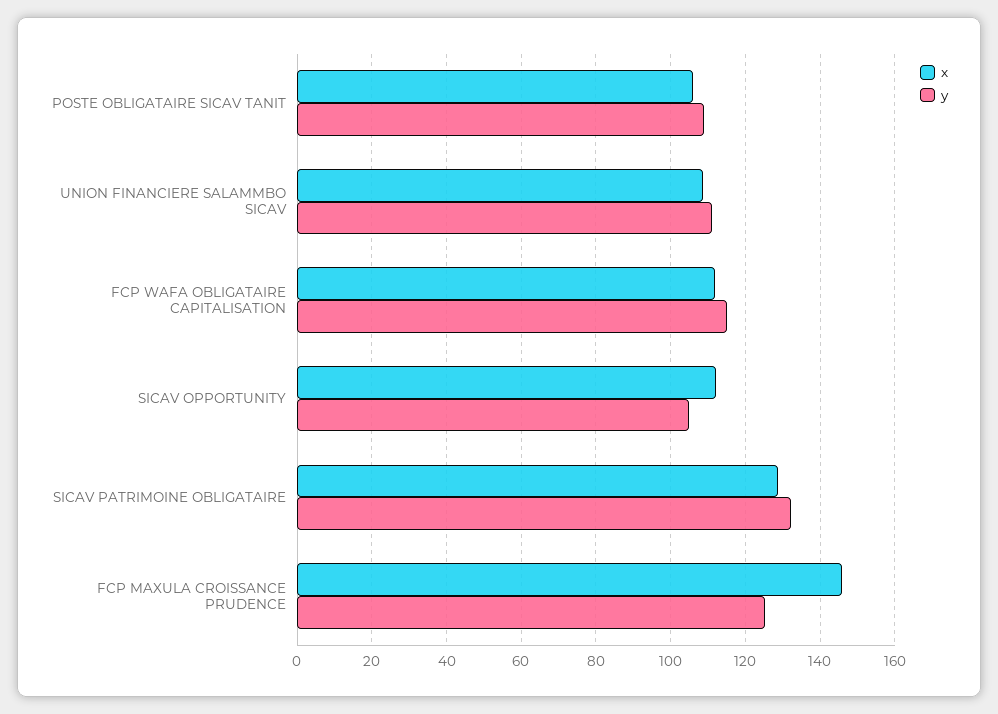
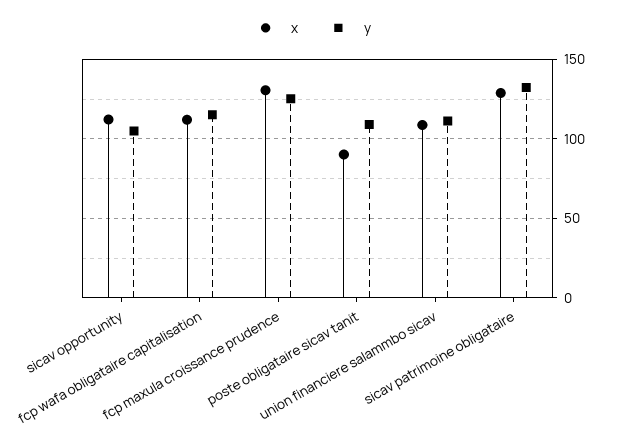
  {
    "x": {
-     "POSTE OBLIGATAIRE SICAV TANIT": 106,
+     "POSTE OBLIGATAIRE SICAV TANIT": 90,
      "UNION FINANCIERE SALAMMBO SICAV": 108,
      "FCP WAFA OBLIGATAIRE CAPITALISATION": 112,
      "SICAV OPPORTUNITY": 112,
      "SICAV PATRIMOINE OBLIGATAIRE": 128,
-     "FCP MAXULA CROISSANCE PRUDENCE": 146
+     "FCP MAXULA CROISSANCE PRUDENCE": 130
    },
    "y": {
      "POSTE OBLIGATAIRE SICAV TANIT": 110,
      "UNION FINANCIERE SALAMMBO SICAV": 112,
      "FCP WAFA OBLIGATAIRE CAPITALISATION": 116,
      "SICAV OPPORTUNITY": 104,
      "SICAV PATRIMOINE OBLIGATAIRE": 132,
      "FCP MAXULA CROISSANCE PRUDENCE": 126
    }
  }

